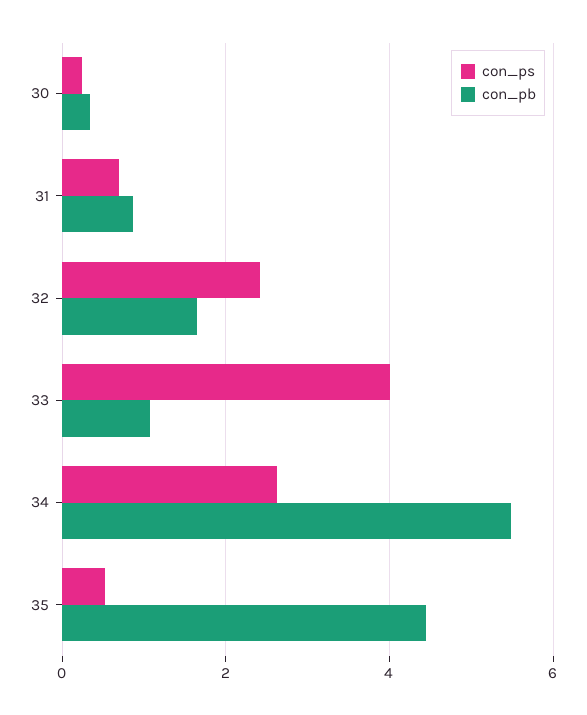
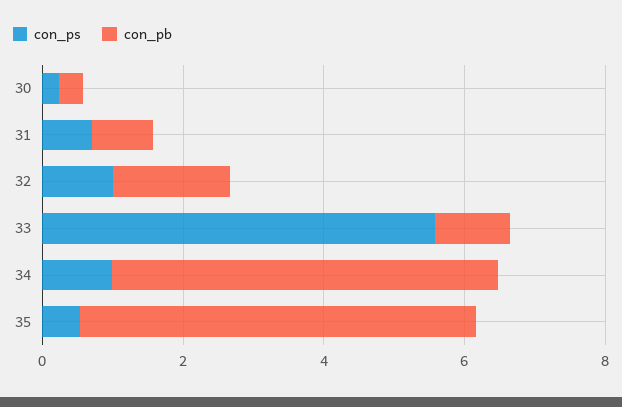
  {
    "con_ps": {
      "30": 0.2,
      "31": 0.8,
-     "32": 2.4,
+     "32": 1,
-     "33": 4,
+     "33": 5.5,
-     "34": 2.6,
+     "34": 1,
      "35": 0.6
    },
    "con_pb": {
      "30": 0.4,
      "31": 0.8,
      "32": 1.6,
      "33": 1,
      "34": 5.4,
-     "35": 4.4
+     "35": 5.5
    }
  }

